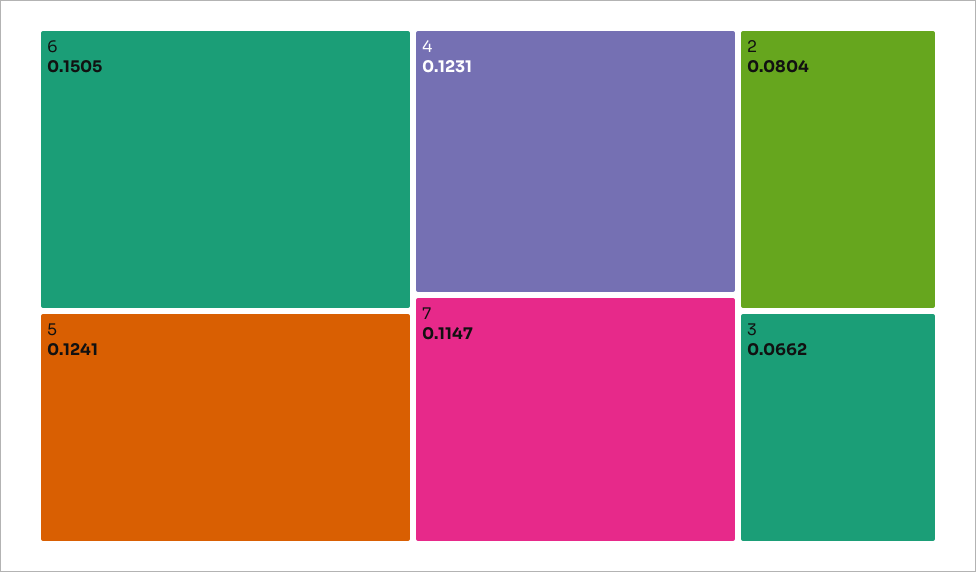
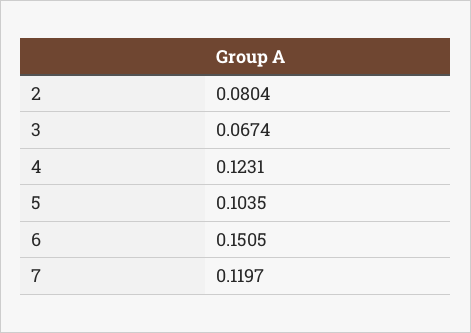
  {
    "6": 0.1505,
-   "5": 0.1241,
+   "5": 0.1035,
    "4": 0.1231,
-   "7": 0.1147,
+   "7": 0.1197,
    "2": 0.0804,
-   "3": 0.0662
+   "3": 0.0674
  }

